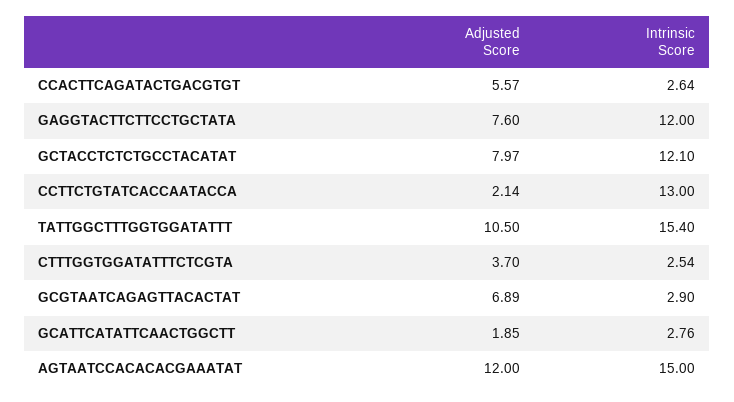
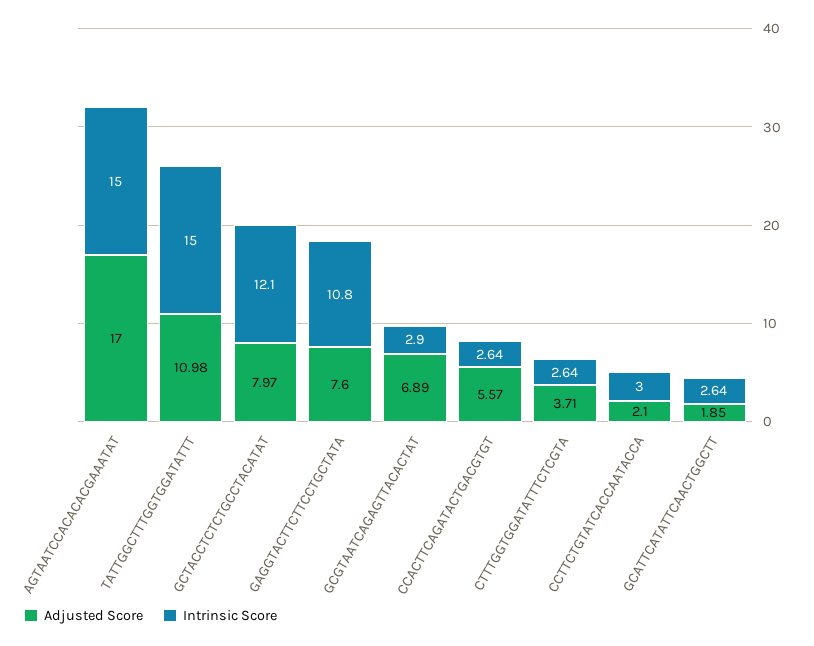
  {
    "Adjusted Score": {
      "CCACTTCAGATACTGACGTGT": 5.57,
      "GAGGTACTTCTTCCTGCTATA": 7.6,
      "GCTACCTCTCTGCCTACATAT": 7.97,
-     "CCTTCTGTATCACCAATACCA": 2.14,
+     "CCTTCTGTATCACCAATACCA": 2.1,
-     "TATTGGCTTTGGTGGATATTT": 10.5,
+     "TATTGGCTTTGGTGGATATTT": 10.98,
-     "CTTTGGTGGATATTTCTCGTA": 3.7,
+     "CTTTGGTGGATATTTCTCGTA": 3.71,
      "GCGTAATCAGAGTTACACTAT": 6.89,
      "GCATTCATATTCAACTGGCTT": 1.85,
-     "AGTAATCCACACACGAAATAT": 12
+     "AGTAATCCACACACGAAATAT": 17
    },
    "Intrinsic Score": {
      "CCACTTCAGATACTGACGTGT": 2.64,
-     "GAGGTACTTCTTCCTGCTATA": 12,
+     "GAGGTACTTCTTCCTGCTATA": 10.8,
      "GCTACCTCTCTGCCTACATAT": 12.1,
-     "CCTTCTGTATCACCAATACCA": 13,
+     "CCTTCTGTATCACCAATACCA": 3,
-     "TATTGGCTTTGGTGGATATTT": 15.4,
+     "TATTGGCTTTGGTGGATATTT": 15,
-     "CTTTGGTGGATATTTCTCGTA": 2.54,
+     "CTTTGGTGGATATTTCTCGTA": 2.64,
      "GCGTAATCAGAGTTACACTAT": 2.9,
-     "GCATTCATATTCAACTGGCTT": 2.76,
+     "GCATTCATATTCAACTGGCTT": 2.64,
      "AGTAATCCACACACGAAATAT": 15
    }
  }

